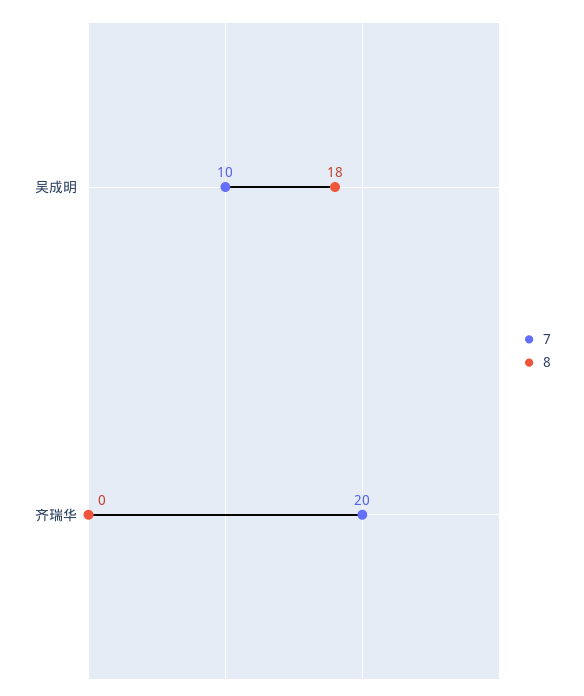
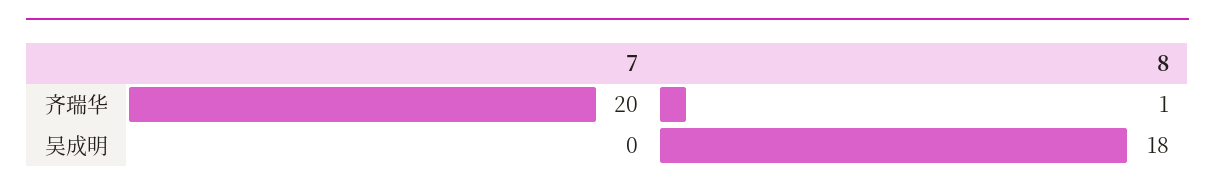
  {
    "7": {
-     "吴成明": 10,
+     "吴成明": 0,
      "齐瑞华": 20
    },
    "8": {
      "吴成明": 18,
-     "齐瑞华": 0
+     "齐瑞华": 1
    }
  }

